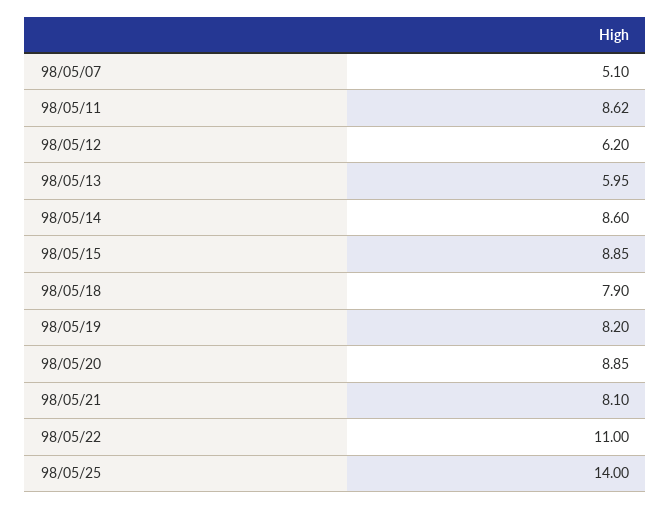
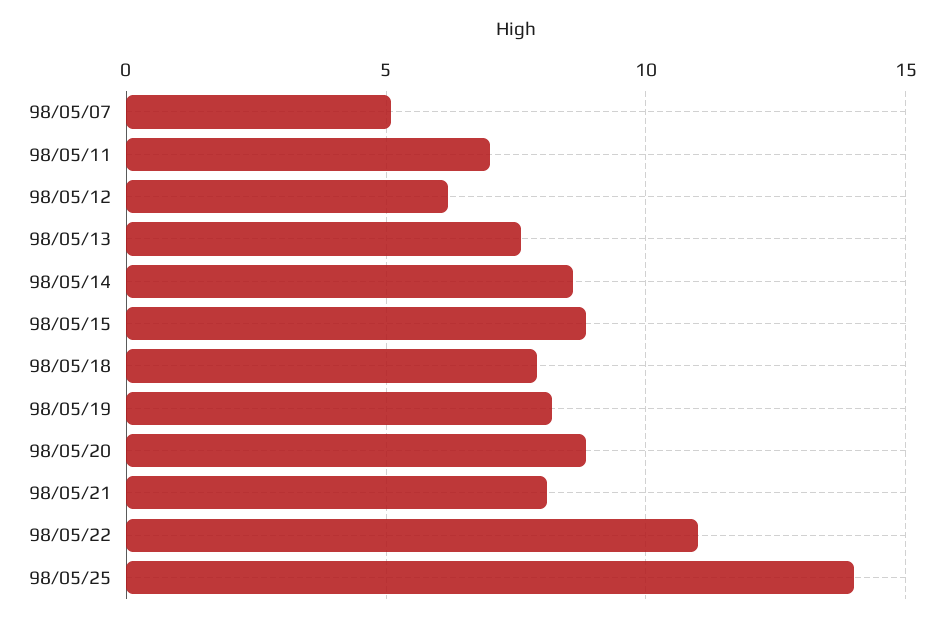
  {
    "98/05/07": 5.1,
-   "98/05/11": 8.62,
+   "98/05/11": 7,
    "98/05/12": 6.2,
-   "98/05/13": 5.95,
+   "98/05/13": 7.5,
    "98/05/14": 8.6,
    "98/05/15": 8.85,
    "98/05/18": 7.9,
    "98/05/19": 8.2,
    "98/05/20": 8.85,
    "98/05/21": 8.1,
    "98/05/22": 11,
    "98/05/25": 14
  }

